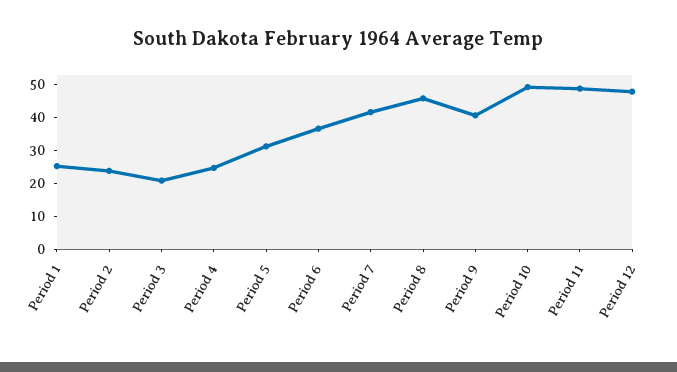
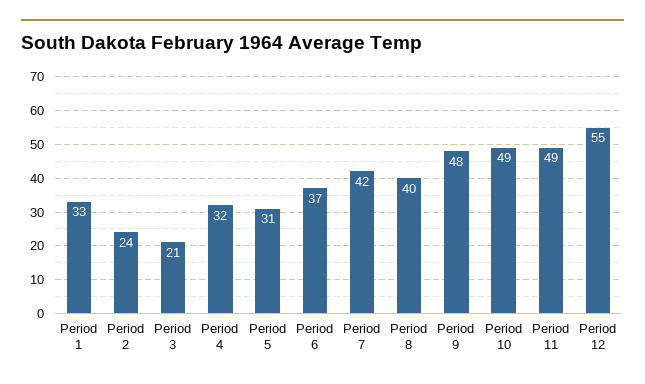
  {
-   "Period 1": 25,
+   "Period 1": 33,
    "Period 2": 24,
    "Period 3": 21,
-   "Period 4": 25,
+   "Period 4": 32,
    "Period 5": 31,
    "Period 6": 37,
    "Period 7": 42,
-   "Period 8": 45,
+   "Period 8": 40,
-   "Period 9": 40,
+   "Period 9": 48,
    "Period 10": 49,
    "Period 11": 49,
-   "Period 12": 47.5
+   "Period 12": 55
  }

